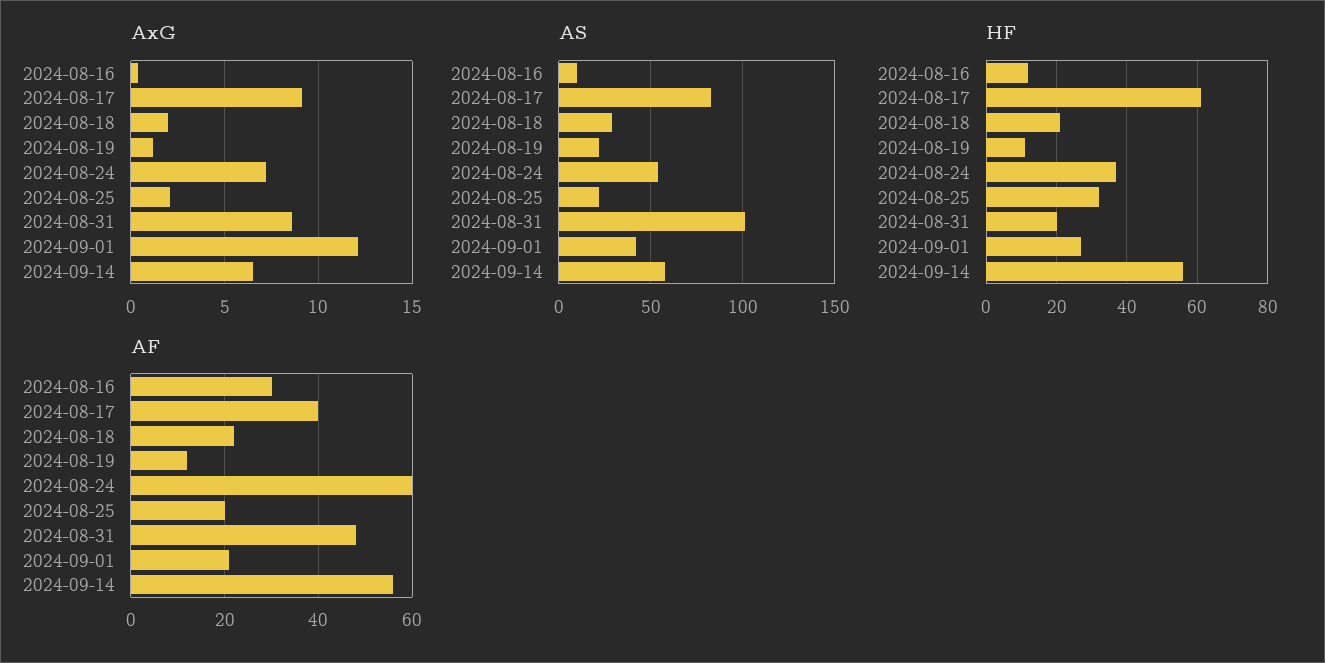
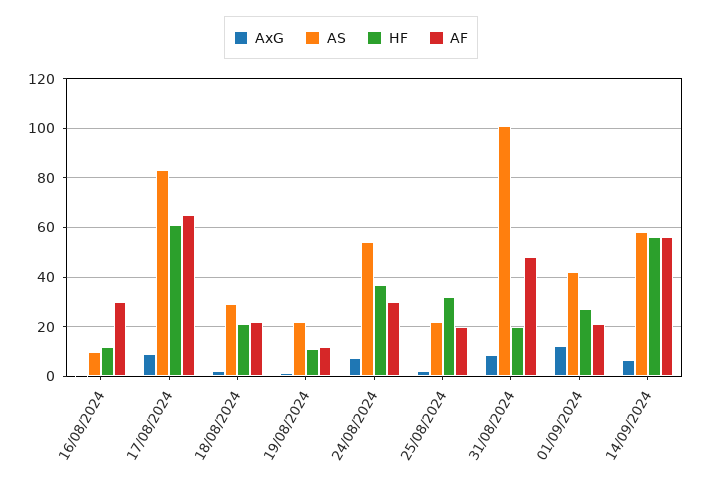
  {
    "AxG": {
      "2024-08-16": 0.5,
      "2024-08-17": 9,
      "2024-08-18": 2,
      "2024-08-19": 1,
      "2024-08-24": 7,
      "2024-08-25": 2,
      "2024-08-31": 8.5,
      "2024-09-01": 12,
      "2024-09-14": 6.5
    },
    "AS": {
      "2024-08-16": 10,
      "2024-08-17": 82.5,
      "2024-08-18": 30,
      "2024-08-19": 22.5,
      "2024-08-24": 55,
      "2024-08-25": 22.5,
      "2024-08-31": 100,
      "2024-09-01": 42.5,
      "2024-09-14": 57.5
    },
    "HF": {
      "2024-08-16": 12.5,
      "2024-08-17": 60,
      "2024-08-18": 20,
      "2024-08-19": 10,
      "2024-08-24": 37.5,
      "2024-08-25": 32.5,
      "2024-08-31": 20,
      "2024-09-01": 27.5,
      "2024-09-14": 55
    },
    "AF": {
      "2024-08-16": 30,
-     "2024-08-17": 40,
+     "2024-08-17": 65,
      "2024-08-18": 22.5,
      "2024-08-19": 12.5,
-     "2024-08-24": 60,
+     "2024-08-24": 30,
      "2024-08-25": 20,
      "2024-08-31": 47.5,
      "2024-09-01": 20,
      "2024-09-14": 55
    }
  }

